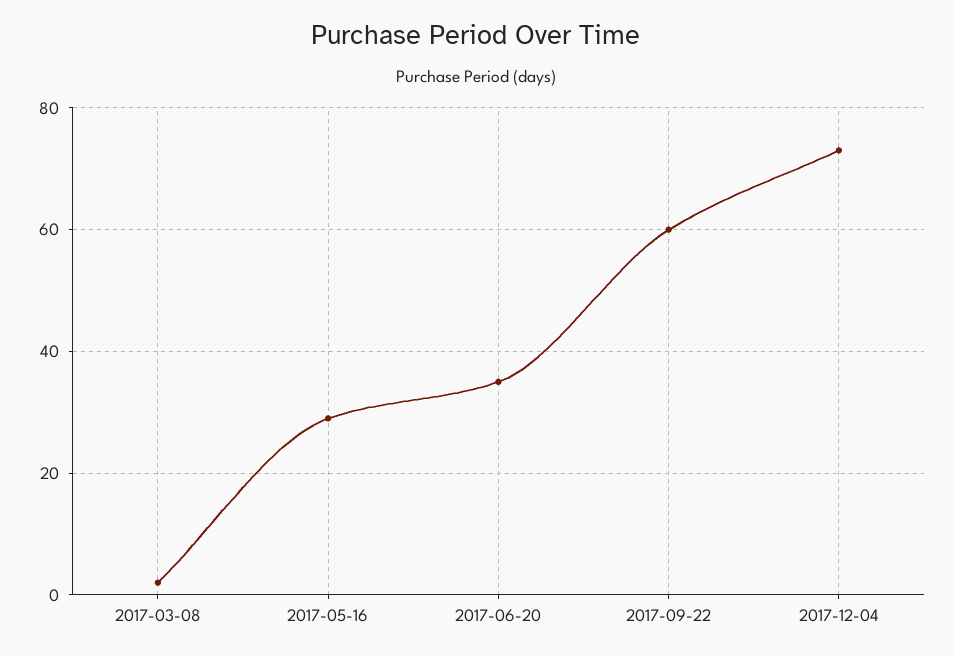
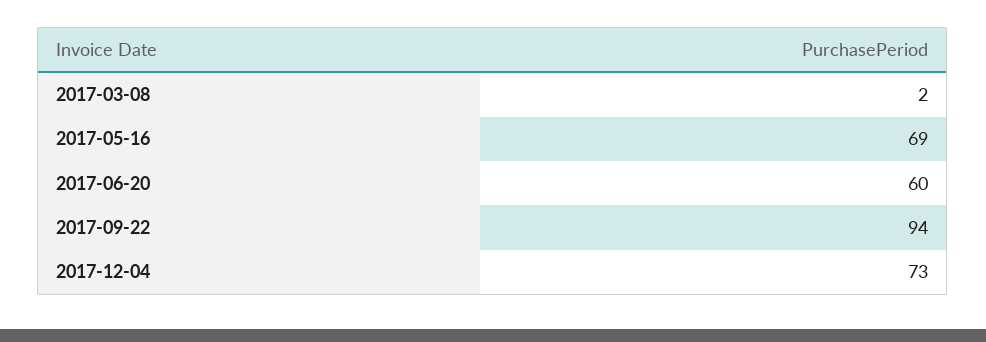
  {
    "2017-03-08": 2,
-   "2017-05-16": 30,
+   "2017-05-16": 69,
-   "2017-06-20": 35,
+   "2017-06-20": 60,
-   "2017-09-22": 60,
+   "2017-09-22": 94,
    "2017-12-04": 73
  }

